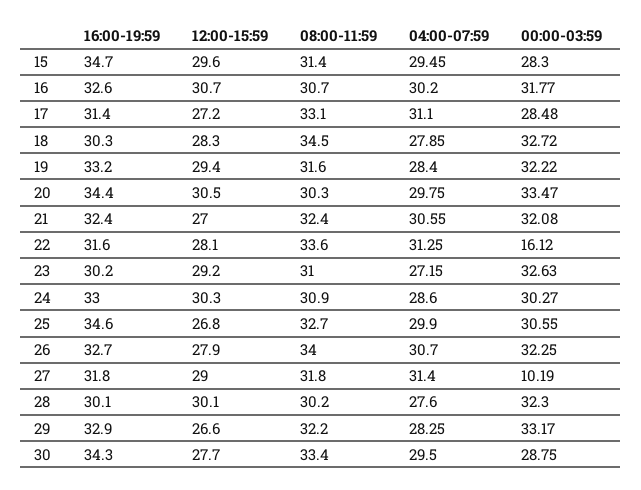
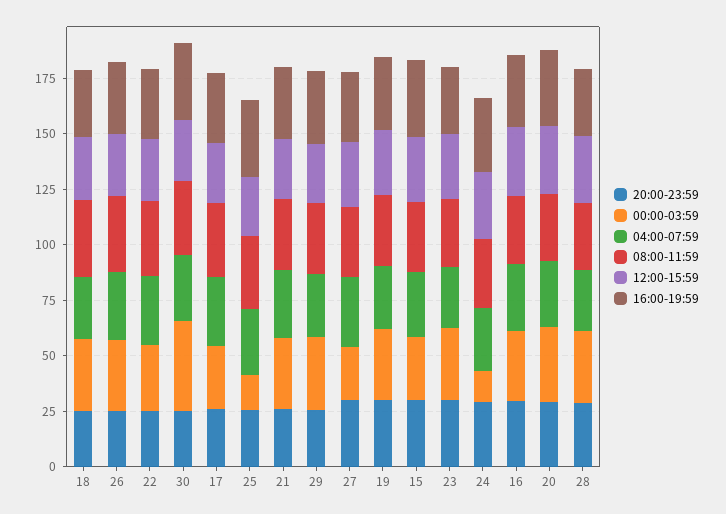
  {
    "16:00-19:59": {
      "15": 34.7,
      "16": 32.6,
      "17": 31.4,
      "18": 30.3,
      "19": 33.2,
      "20": 34.4,
      "21": 32.4,
      "22": 31.6,
      "23": 30.2,
      "24": 33,
      "25": 34.6,
      "26": 32.7,
      "27": 31.8,
      "28": 30.1,
      "29": 32.9,
      "30": 34.3
    },
    "12:00-15:59": {
      "15": 29.6,
      "16": 30.7,
      "17": 27.2,
      "18": 28.3,
      "19": 29.4,
      "20": 30.5,
      "21": 27,
      "22": 28.1,
      "23": 29.2,
      "24": 30.3,
      "25": 26.8,
      "26": 27.9,
      "27": 29,
      "28": 30.1,
      "29": 26.6,
      "30": 27.7
    },
    "08:00-11:59": {
      "15": 31.4,
      "16": 30.7,
      "17": 33.1,
      "18": 34.5,
      "19": 31.6,
      "20": 30.3,
      "21": 32.4,
      "22": 33.6,
      "23": 31,
      "24": 30.9,
      "25": 32.7,
      "26": 34,
      "27": 31.8,
      "28": 30.2,
      "29": 32.2,
      "30": 33.4
    },
    "04:00-07:59": {
      "15": 29.45,
      "16": 30.2,
      "17": 31.1,
      "18": 27.85,
      "19": 28.4,
      "20": 29.75,
      "21": 30.55,
      "22": 31.25,
      "23": 27.15,
      "24": 28.6,
      "25": 29.9,
      "26": 30.7,
      "27": 31.4,
      "28": 27.6,
      "29": 28.25,
      "30": 29.5
    },
    "00:00-03:59": {
      "15": 28.3,
      "16": 31.77,
      "17": 28.48,
      "18": 32.72,
      "19": 32.22,
      "20": 33.47,
      "21": 32.08,
-     "22": 16.12,
+     "22": 30,
      "23": 32.63,
-     "24": 30.27,
+     "24": 15,
-     "25": 30.55,
+     "25": 15,
      "26": 32.25,
-     "27": 10.19,
+     "27": 25,
      "28": 32.3,
      "29": 33.17,
-     "30": 28.75
+     "30": 40
-   }
+   },
+   "20:00-23:59": {
+     "18": 25,
+     "26": 25,
+     "22": 25,
+     "30": 25,
+     "17": 25,
+     "25": 25,
+     "21": 25,
+     "29": 25,
+     "27": 30,
+     "19": 30,
+     "15": 30,
+     "23": 30,
+     "24": 30,
+     "16": 30,
+     "20": 30,
+     "28": 30
+   }
  }

